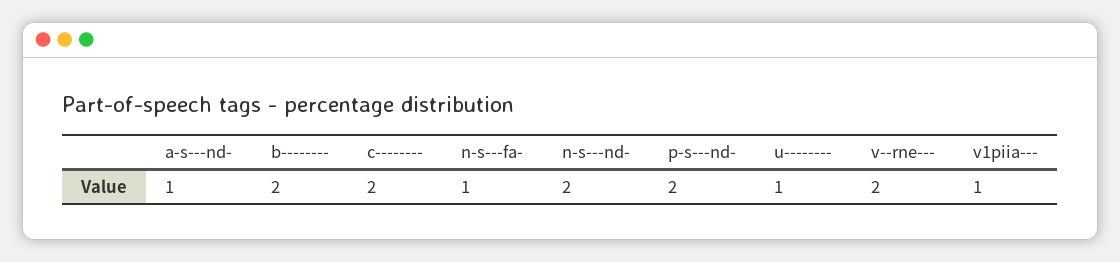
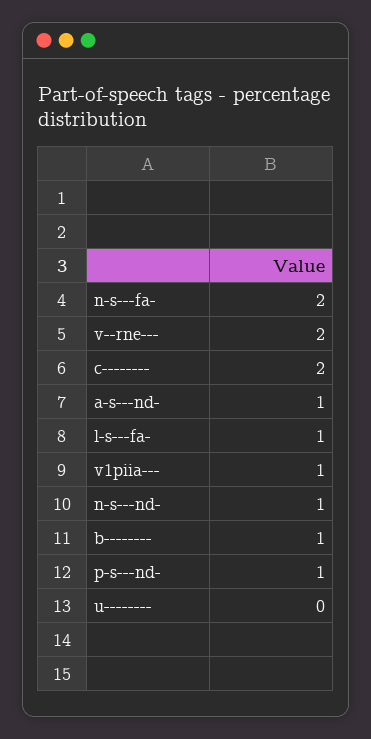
  {
    "a-s---nd-": 1,
-   "b--------": 2,
+   "b--------": 1,
    "c--------": 2,
-   "n-s---fa-": 1,
+   "n-s---fa-": 2,
-   "n-s---nd-": 2,
+   "n-s---nd-": 1,
-   "p-s---nd-": 2,
+   "p-s---nd-": 1,
-   "u--------": 1,
+   "u--------": 0,
    "v--rne---": 2,
-   "v1piia---": 1
+   "v1piia---": 1,
+   "l-s---fa-": 1
  }

